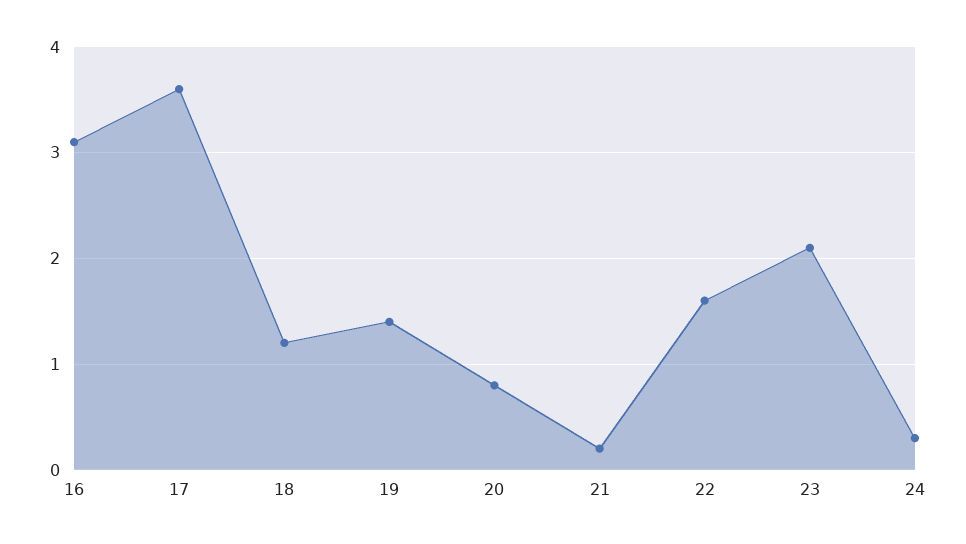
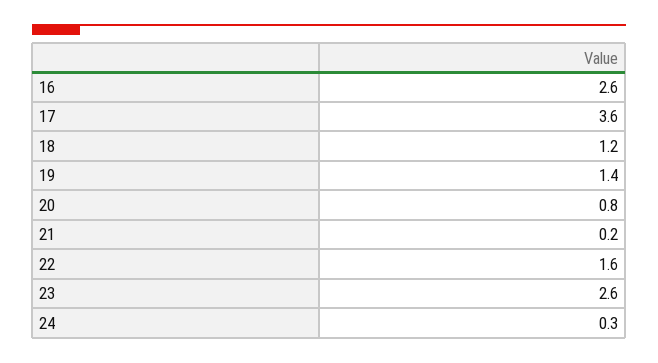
  {
-   "16": 3.1,
+   "16": 2.6,
    "17": 3.6,
    "18": 1.2,
    "19": 1.4,
    "20": 0.8,
    "21": 0.2,
    "22": 1.6,
-   "23": 2.1,
+   "23": 2.6,
    "24": 0.3
  }

